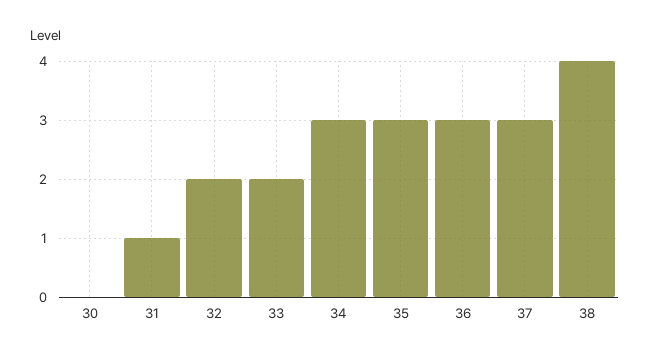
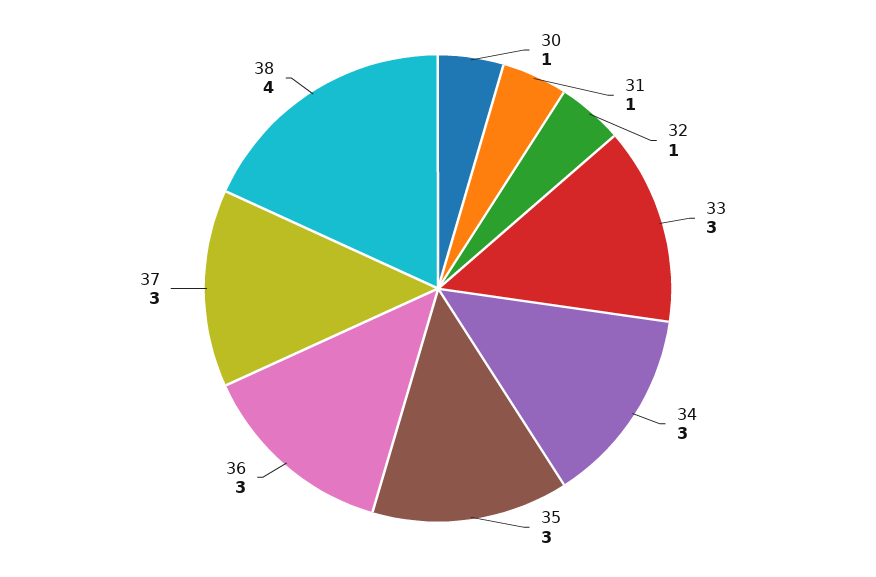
  {
-   "30": 0,
+   "30": 1,
    "31": 1,
-   "32": 2,
+   "32": 1,
-   "33": 2,
+   "33": 3,
    "34": 3,
    "35": 3,
    "36": 3,
    "37": 3,
    "38": 4
  }

